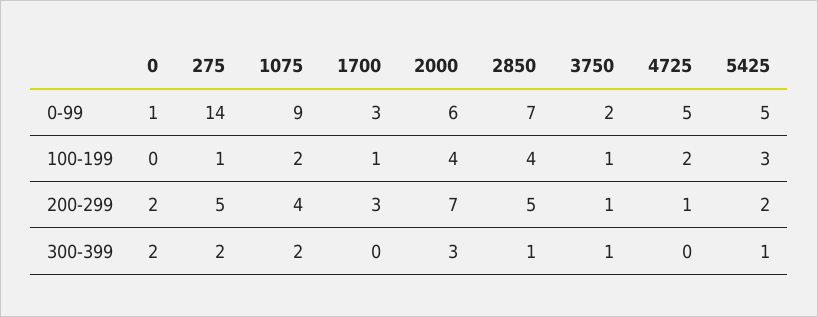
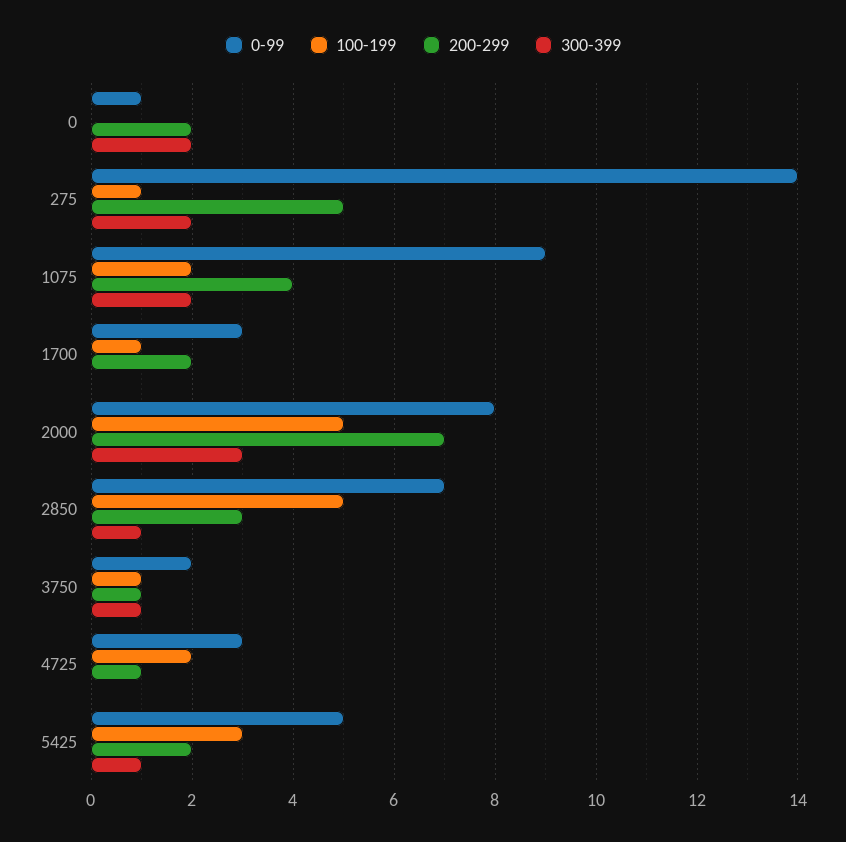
  {
    "0-99": {
      "0": 1,
      "275": 14,
      "1075": 9,
      "1700": 3,
-     "2000": 6,
+     "2000": 8,
      "2850": 7,
      "3750": 2,
-     "4725": 5,
+     "4725": 3,
      "5425": 5
    },
    "100-199": {
      "0": 0,
      "275": 1,
      "1075": 2,
      "1700": 1,
-     "2000": 4,
+     "2000": 5,
-     "2850": 4,
+     "2850": 5,
      "3750": 1,
      "4725": 2,
      "5425": 3
    },
    "200-299": {
      "0": 2,
      "275": 5,
      "1075": 4,
-     "1700": 3,
+     "1700": 2,
      "2000": 7,
-     "2850": 5,
+     "2850": 3,
      "3750": 1,
      "4725": 1,
      "5425": 2
    },
    "300-399": {
      "0": 2,
      "275": 2,
      "1075": 2,
      "1700": 0,
      "2000": 3,
      "2850": 1,
      "3750": 1,
      "4725": 0,
      "5425": 1
    }
  }

